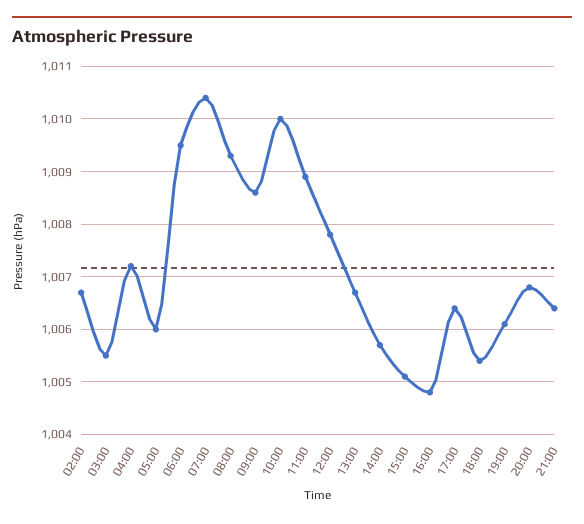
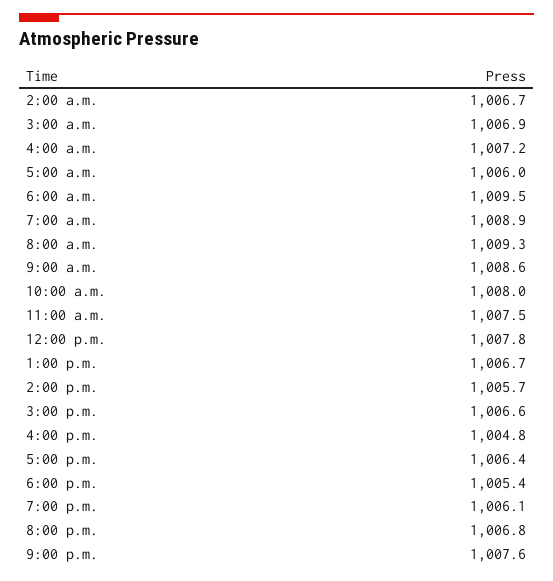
  {
    "02:00": 1006.7,
-   "03:00": 1005.5,
+   "03:00": 1006.9,
    "04:00": 1007.2,
    "05:00": 1006,
    "06:00": 1009.5,
-   "07:00": 1010.5,
+   "07:00": 1008.9,
    "08:00": 1009.3,
    "09:00": 1008.6,
-   "10:00": 1010,
+   "10:00": 1008,
-   "11:00": 1009,
+   "11:00": 1007.5,
    "12:00": 1007.8,
    "13:00": 1006.7,
    "14:00": 1005.7,
-   "15:00": 1005,
+   "15:00": 1006.6,
    "16:00": 1004.8,
    "17:00": 1006.4,
    "18:00": 1005.4,
    "19:00": 1006.1,
    "20:00": 1006.8,
-   "21:00": 1006.5
+   "21:00": 1007.6
  }

